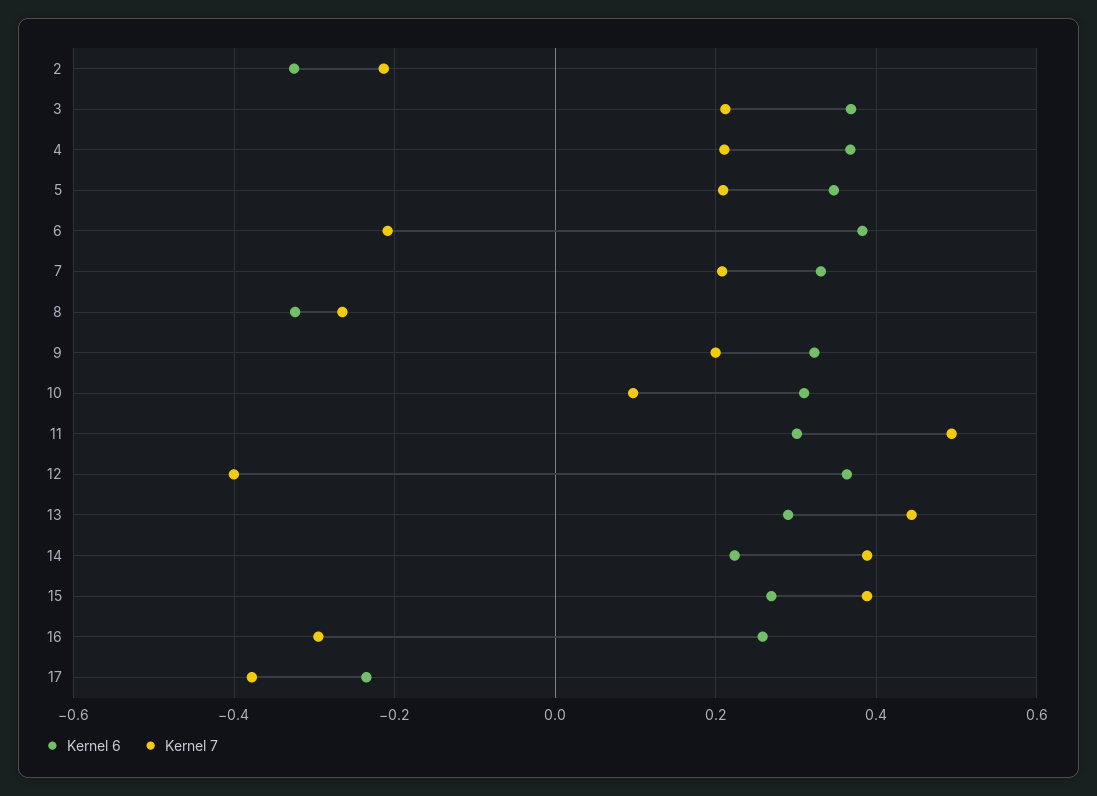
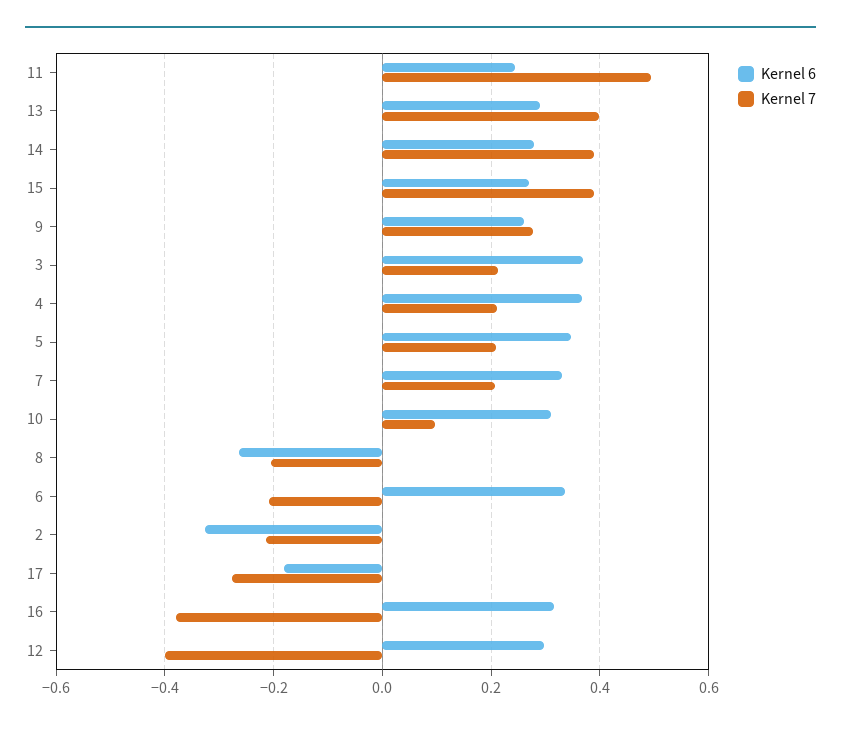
  {
    "Kernel 6": {
      "2": -0.32,
      "3": 0.36,
      "4": 0.36,
      "5": 0.34,
-     "6": 0.38,
+     "6": 0.34,
      "7": 0.34,
-     "8": -0.32,
+     "8": -0.26,
-     "9": 0.32,
+     "9": 0.26,
      "10": 0.32,
-     "11": 0.3,
+     "11": 0.24,
-     "12": 0.36,
+     "12": 0.3,
      "13": 0.3,
-     "14": 0.22,
+     "14": 0.28,
      "15": 0.26,
-     "16": 0.26,
+     "16": 0.32,
-     "17": -0.24
+     "17": -0.18
    },
    "Kernel 7": {
      "2": -0.22,
      "3": 0.22,
      "4": 0.22,
      "5": 0.2,
      "6": -0.2,
      "7": 0.2,
-     "8": -0.26,
+     "8": -0.2,
-     "9": 0.2,
+     "9": 0.28,
      "10": 0.1,
      "11": 0.5,
      "12": -0.4,
-     "13": 0.44,
+     "13": 0.4,
      "14": 0.38,
      "15": 0.38,
-     "16": -0.3,
+     "16": -0.38,
-     "17": -0.38
+     "17": -0.28
    }
  }

